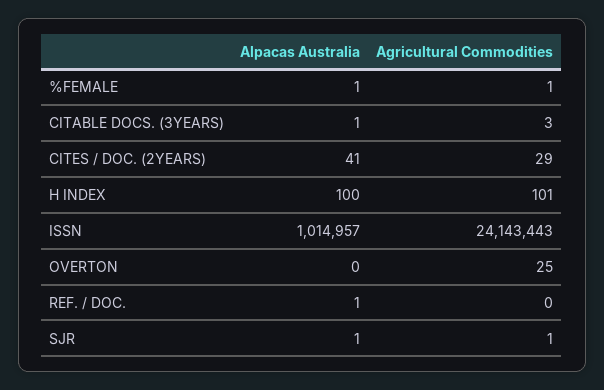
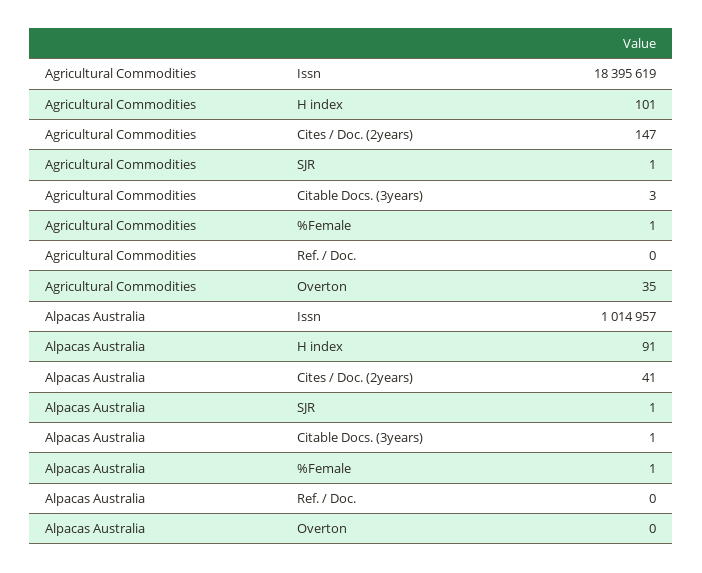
  {
    "Alpacas Australia": {
      "%FEMALE": 1,
      "CITABLE DOCS. (3YEARS)": 1,
      "CITES / DOC. (2YEARS)": 41,
-     "H INDEX": 100,
+     "H INDEX": 91,
      "ISSN": 1014957,
      "OVERTON": 0,
-     "REF. / DOC.": 1,
+     "REF. / DOC.": 0,
      "SJR": 1
    },
    "Agricultural Commodities": {
      "%FEMALE": 1,
      "CITABLE DOCS. (3YEARS)": 3,
-     "CITES / DOC. (2YEARS)": 29,
+     "CITES / DOC. (2YEARS)": 147,
      "H INDEX": 101,
-     "ISSN": 24143443,
+     "ISSN": 18395619,
-     "OVERTON": 25,
+     "OVERTON": 35,
      "REF. / DOC.": 0,
      "SJR": 1
    }
  }

